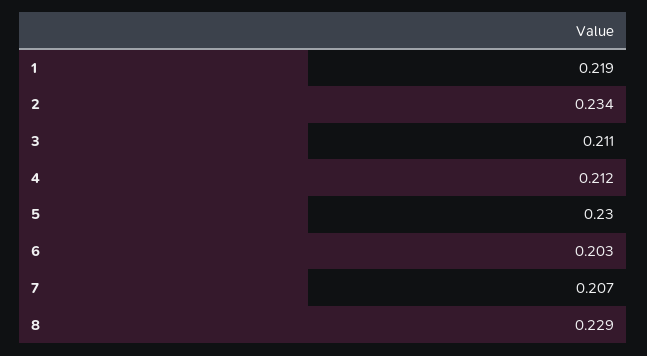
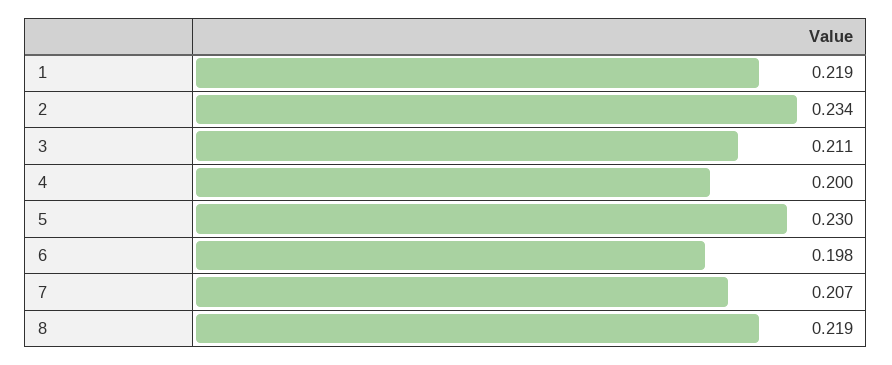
  {
    "1": 0.219,
    "2": 0.234,
    "3": 0.211,
-   "4": 0.212,
+   "4": 0.2,
    "5": 0.23,
-   "6": 0.203,
+   "6": 0.198,
    "7": 0.207,
-   "8": 0.229
+   "8": 0.219
  }

